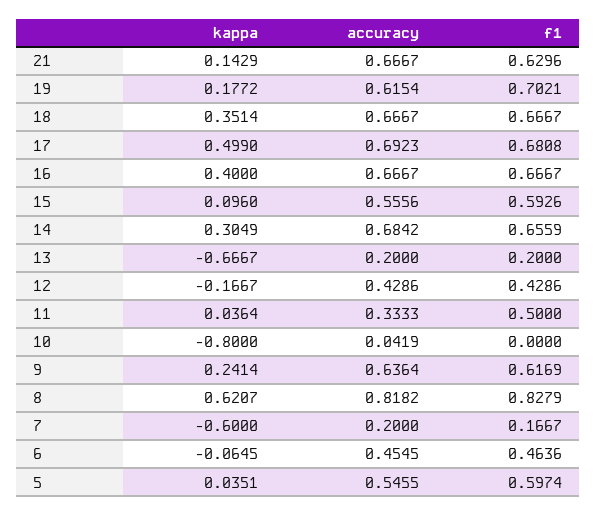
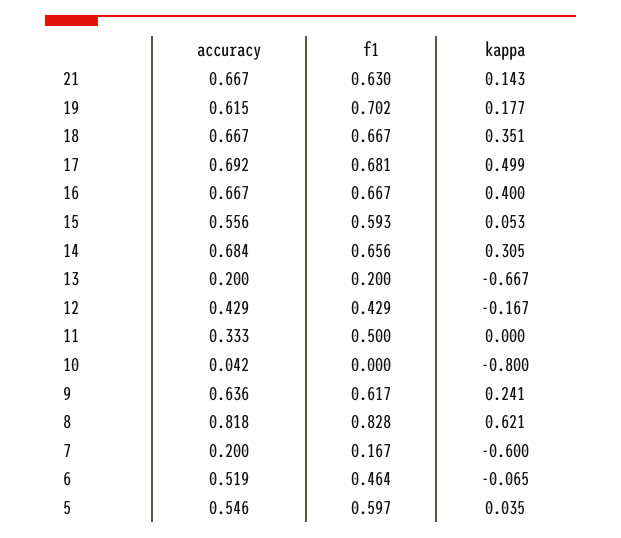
  {
    "kappa": {
      "21": 0.1429,
      "19": 0.1772,
      "18": 0.3514,
      "17": 0.499,
      "16": 0.4,
-     "15": 0.096,
+     "15": 0.053,
      "14": 0.3049,
      "13": -0.6667,
      "12": -0.1667,
-     "11": 0.0364,
+     "11": 0,
      "10": -0.8,
      "9": 0.2414,
      "8": 0.6207,
      "7": -0.6,
      "6": -0.0645,
      "5": 0.0351
    },
    "accuracy": {
      "21": 0.6667,
      "19": 0.6154,
      "18": 0.6667,
      "17": 0.6923,
      "16": 0.6667,
      "15": 0.5556,
      "14": 0.6842,
      "13": 0.2,
      "12": 0.4286,
      "11": 0.3333,
      "10": 0.0419,
      "9": 0.6364,
      "8": 0.8182,
      "7": 0.2,
-     "6": 0.4545,
+     "6": 0.519,
      "5": 0.5455
    },
    "f1": {
      "21": 0.6296,
      "19": 0.7021,
      "18": 0.6667,
      "17": 0.6808,
      "16": 0.6667,
      "15": 0.5926,
      "14": 0.6559,
      "13": 0.2,
      "12": 0.4286,
      "11": 0.5,
      "10": 0,
      "9": 0.6169,
      "8": 0.8279,
      "7": 0.1667,
      "6": 0.4636,
      "5": 0.5974
    }
  }

